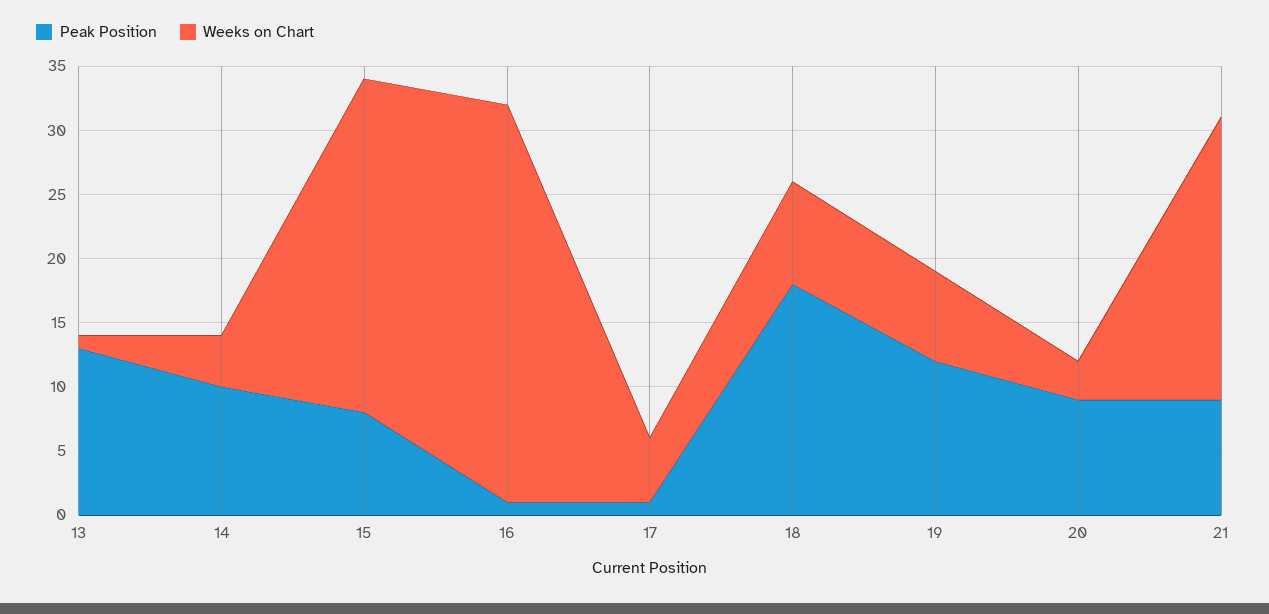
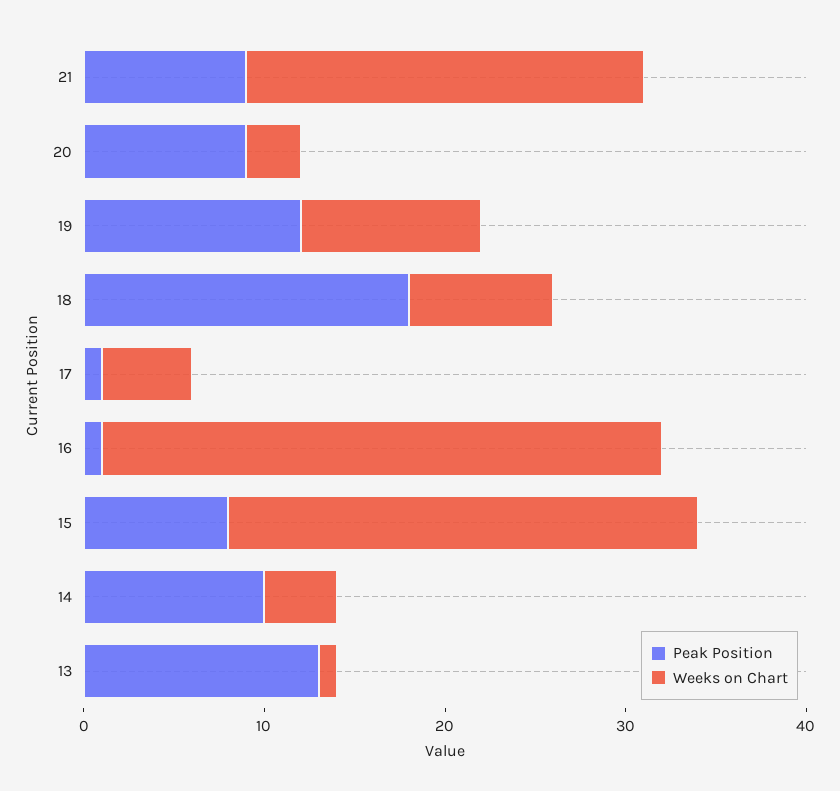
  {
    "Peak Position": {
      "13": 13,
      "14": 10,
      "15": 8,
      "16": 1,
      "17": 1,
      "18": 18,
      "19": 12,
      "20": 9,
      "21": 9
    },
    "Weeks on Chart": {
      "13": 1,
      "14": 4,
      "15": 26,
      "16": 31,
      "17": 5,
      "18": 8,
-     "19": 7,
+     "19": 10,
      "20": 3,
      "21": 22
    }
  }

